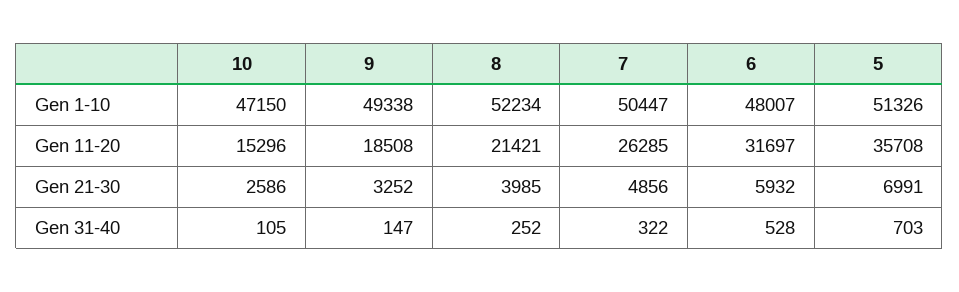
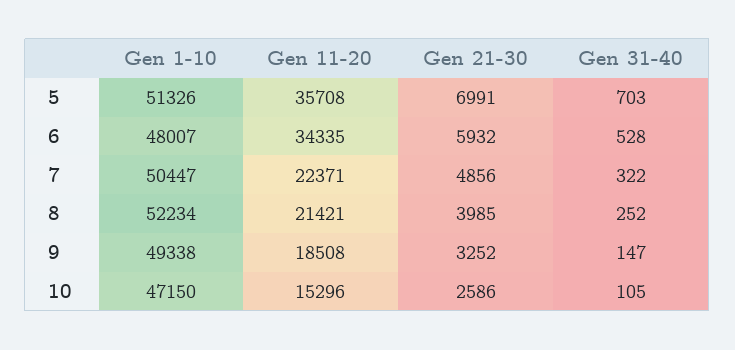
  {
    "10": {
      "Gen 1-10": 47150,
      "Gen 11-20": 15296,
      "Gen 21-30": 2586,
      "Gen 31-40": 105
    },
    "9": {
      "Gen 1-10": 49338,
      "Gen 11-20": 18508,
      "Gen 21-30": 3252,
      "Gen 31-40": 147
    },
    "8": {
      "Gen 1-10": 52234,
      "Gen 11-20": 21421,
      "Gen 21-30": 3985,
      "Gen 31-40": 252
    },
    "7": {
      "Gen 1-10": 50447,
-     "Gen 11-20": 26285,
+     "Gen 11-20": 22371,
      "Gen 21-30": 4856,
      "Gen 31-40": 322
    },
    "6": {
      "Gen 1-10": 48007,
-     "Gen 11-20": 31697,
+     "Gen 11-20": 34335,
      "Gen 21-30": 5932,
      "Gen 31-40": 528
    },
    "5": {
      "Gen 1-10": 51326,
      "Gen 11-20": 35708,
      "Gen 21-30": 6991,
      "Gen 31-40": 703
    }
  }

